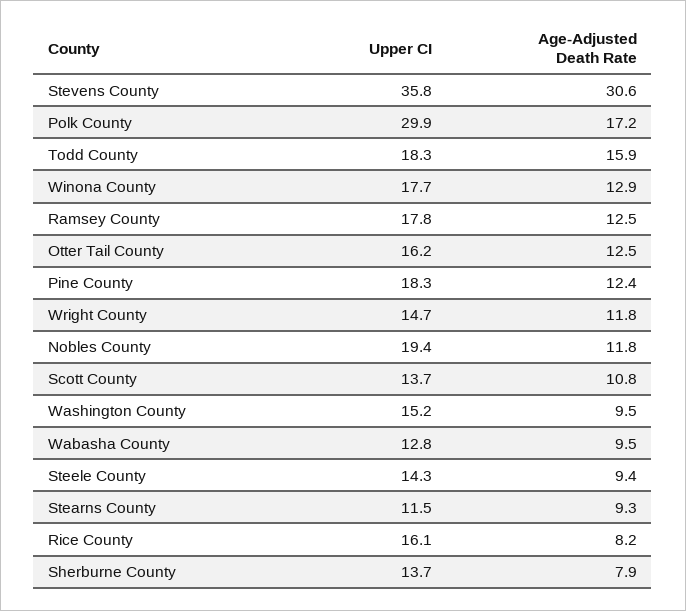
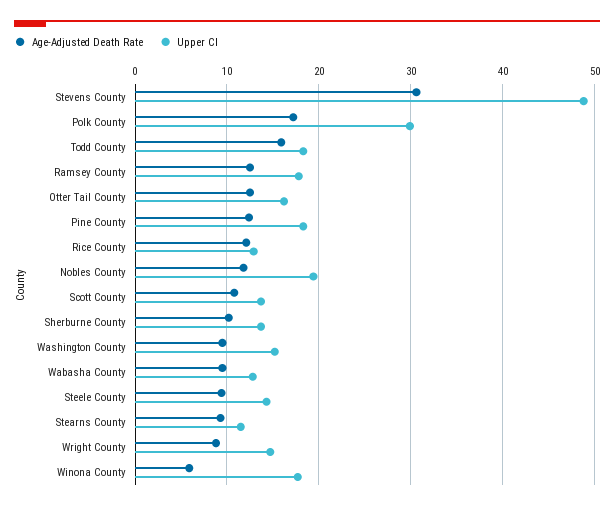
  {
    "Upper CI": {
-     "Stevens County": 35.8,
+     "Stevens County": 49,
      "Polk County": 29.9,
      "Todd County": 18.3,
      "Winona County": 17.7,
      "Ramsey County": 17.8,
      "Otter Tail County": 16.2,
      "Pine County": 18.3,
      "Wright County": 14.7,
      "Nobles County": 19.4,
      "Scott County": 13.7,
      "Washington County": 15.2,
      "Wabasha County": 12.8,
      "Steele County": 14.3,
      "Stearns County": 11.5,
-     "Rice County": 16.1,
+     "Rice County": 13,
      "Sherburne County": 13.7
    },
    "Age-Adjusted Death Rate": {
      "Stevens County": 30.6,
      "Polk County": 17.2,
      "Todd County": 15.9,
-     "Winona County": 12.9,
+     "Winona County": 6,
      "Ramsey County": 12.5,
      "Otter Tail County": 12.5,
      "Pine County": 12.4,
-     "Wright County": 11.8,
+     "Wright County": 9,
      "Nobles County": 11.8,
      "Scott County": 10.8,
      "Washington County": 9.5,
      "Wabasha County": 9.5,
      "Steele County": 9.4,
      "Stearns County": 9.3,
-     "Rice County": 8.2,
+     "Rice County": 12,
-     "Sherburne County": 7.9
+     "Sherburne County": 10
    }
  }

